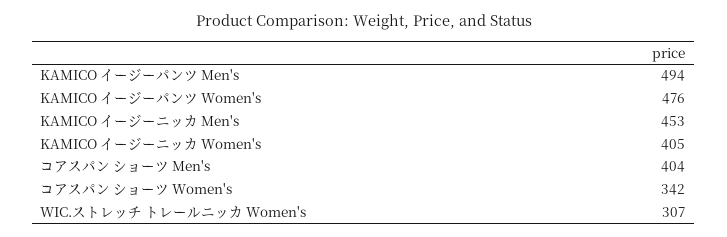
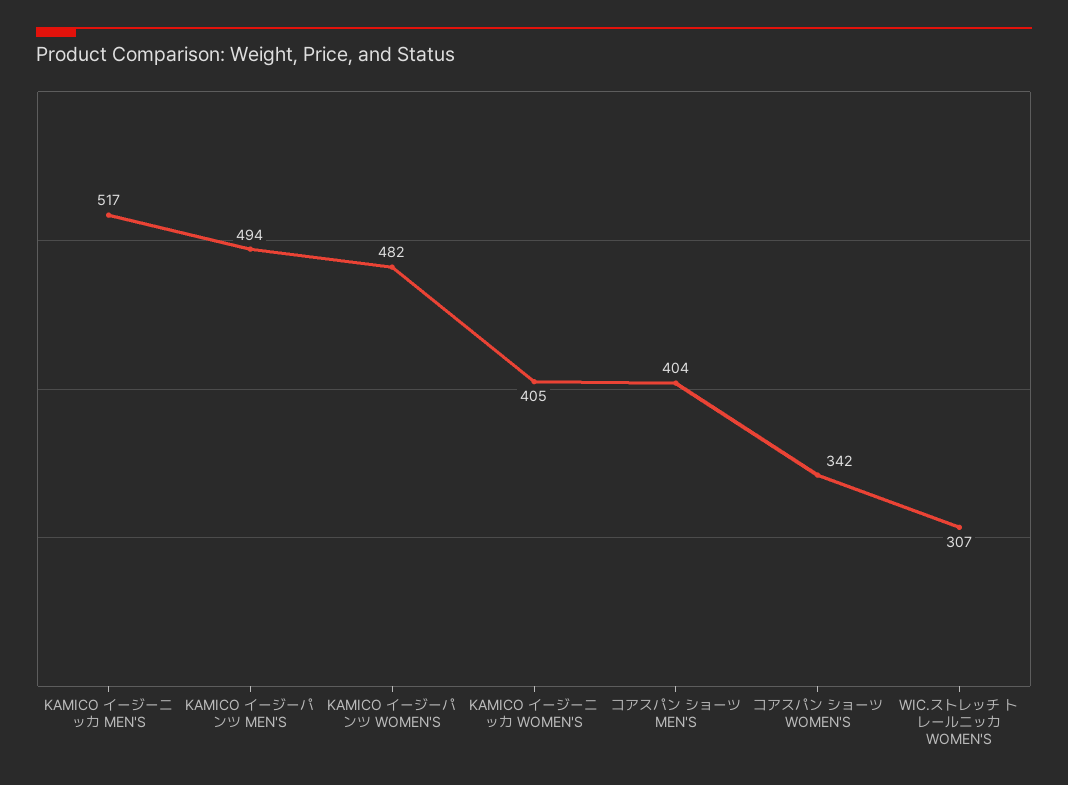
  {
    "KAMICO イージーパンツ Men's": 494,
-   "KAMICO イージーパンツ Women's": 476,
+   "KAMICO イージーパンツ Women's": 482,
-   "KAMICO イージーニッカ Men's": 453,
+   "KAMICO イージーニッカ Men's": 517,
    "KAMICO イージーニッカ Women's": 405,
    "コアスパン ショーツ Men's": 404,
    "コアスパン ショーツ Women's": 342,
    "WIC.ストレッチ トレールニッカ Women's": 307
  }

